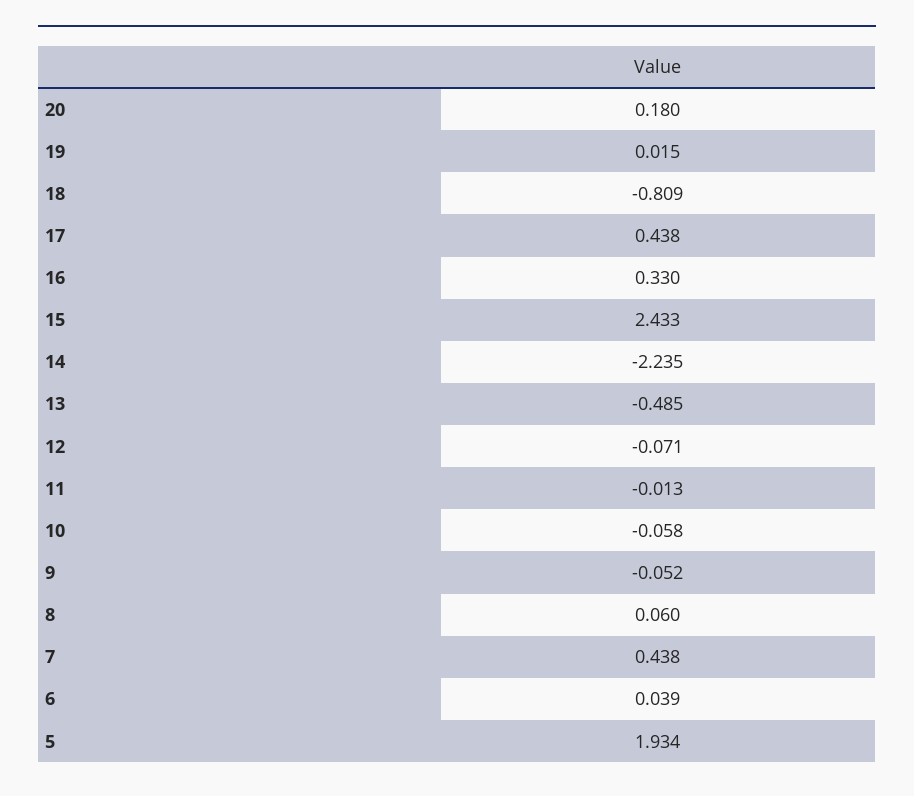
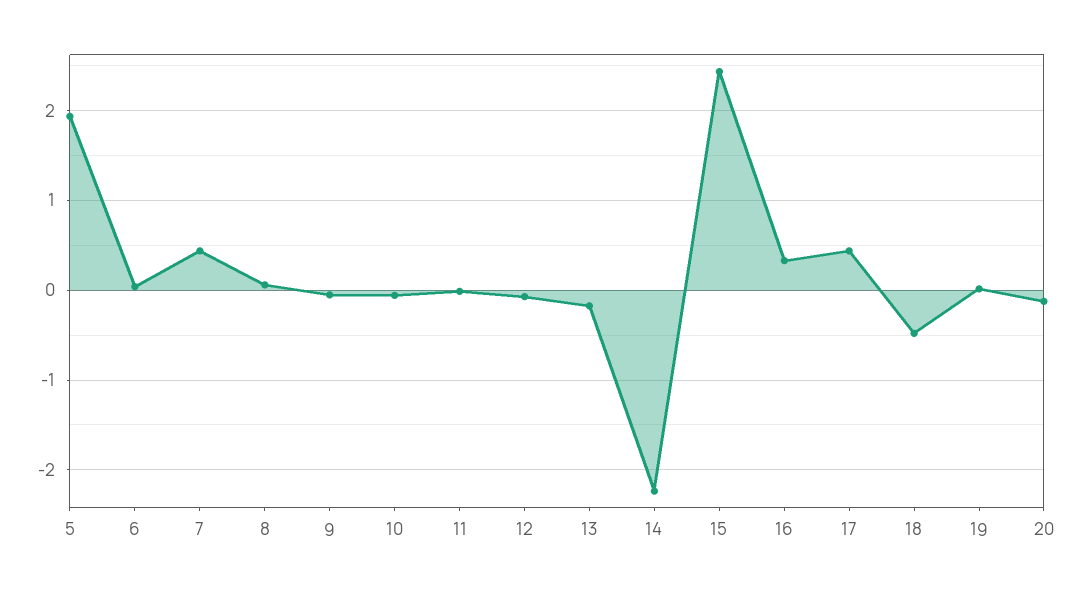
  {
-   "20": 0.18,
+   "20": -0.1,
    "19": 0.015,
-   "18": -0.809,
+   "18": -0.5,
    "17": 0.438,
    "16": 0.33,
    "15": 2.433,
    "14": -2.235,
-   "13": -0.485,
+   "13": -0.2,
    "12": -0.071,
    "11": -0.013,
    "10": -0.058,
    "9": -0.052,
    "8": 0.06,
    "7": 0.438,
    "6": 0.039,
    "5": 1.934
  }

